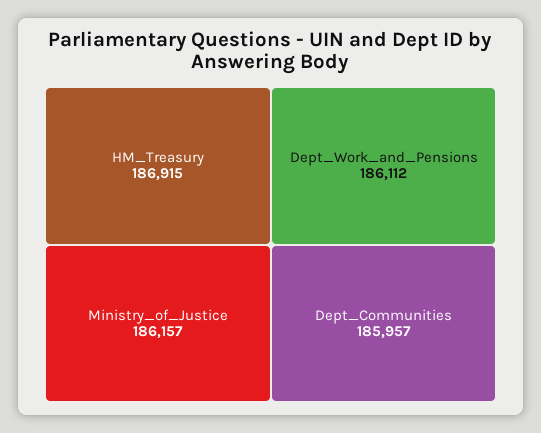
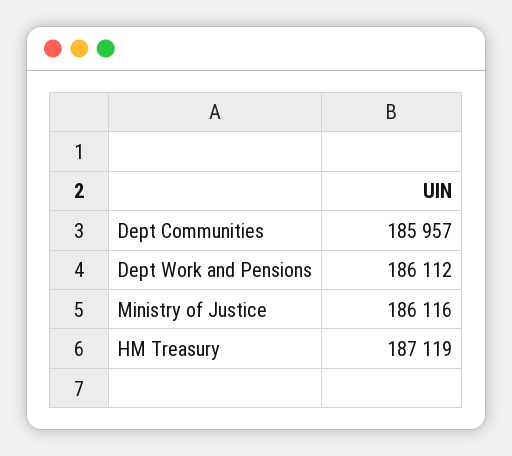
  {
-   "HM_Treasury": 186915,
+   "HM_Treasury": 187119,
-   "Ministry_of_Justice": 186157,
+   "Ministry_of_Justice": 186116,
    "Dept_Work_and_Pensions": 186112,
    "Dept_Communities": 185957
  }

